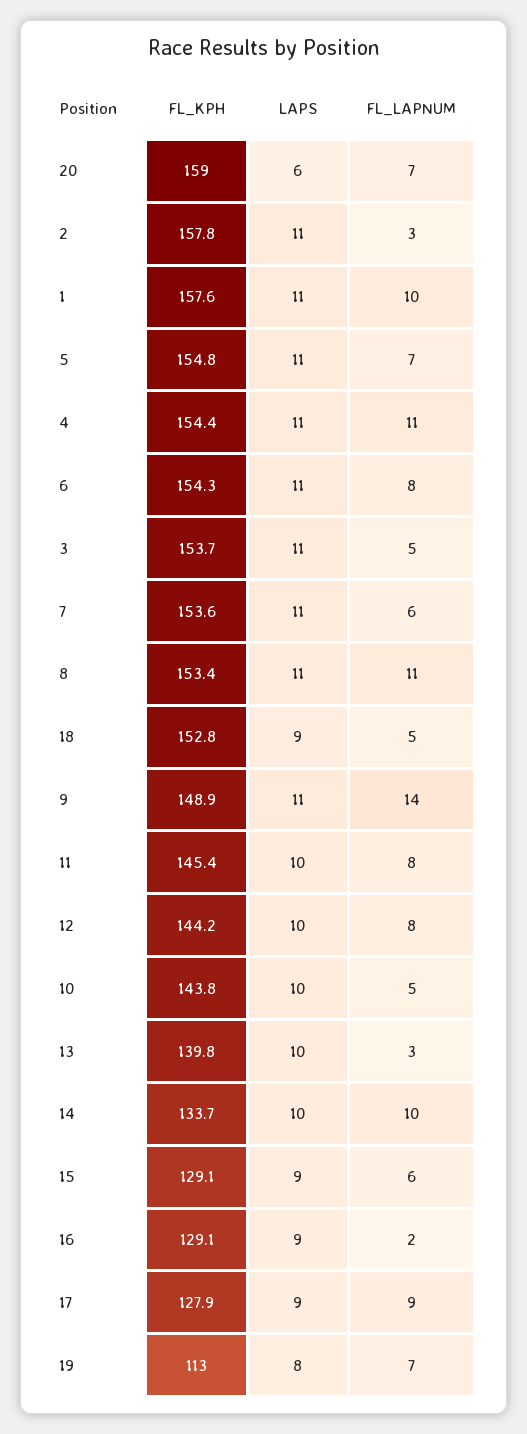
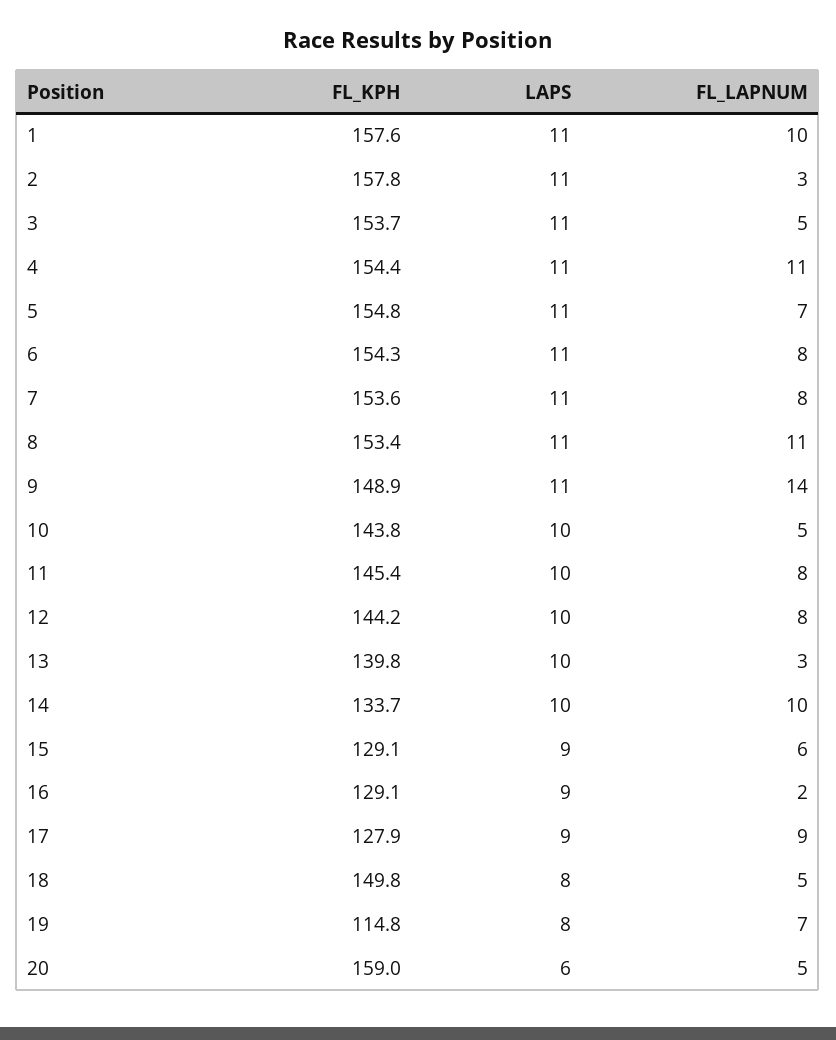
  {
    "FL_KPH": {
      "20": 159,
      "2": 157.8,
      "1": 157.6,
      "5": 154.8,
      "4": 154.4,
      "6": 154.3,
      "3": 153.7,
      "7": 153.6,
      "8": 153.4,
-     "18": 152.8,
+     "18": 149.8,
      "9": 148.9,
      "11": 145.4,
      "12": 144.2,
      "10": 143.8,
      "13": 139.8,
      "14": 133.7,
      "15": 129.1,
      "16": 129.1,
      "17": 127.9,
-     "19": 113
+     "19": 114.8
    },
    "LAPS": {
      "20": 6,
      "2": 11,
      "1": 11,
      "5": 11,
      "4": 11,
      "6": 11,
      "3": 11,
      "7": 11,
      "8": 11,
-     "18": 9,
+     "18": 8,
      "9": 11,
      "11": 10,
      "12": 10,
      "10": 10,
      "13": 10,
      "14": 10,
      "15": 9,
      "16": 9,
      "17": 9,
      "19": 8
    },
    "FL_LAPNUM": {
-     "20": 7,
+     "20": 5,
      "2": 3,
      "1": 10,
      "5": 7,
      "4": 11,
      "6": 8,
      "3": 5,
-     "7": 6,
+     "7": 8,
      "8": 11,
      "18": 5,
      "9": 14,
      "11": 8,
      "12": 8,
      "10": 5,
      "13": 3,
      "14": 10,
      "15": 6,
      "16": 2,
      "17": 9,
      "19": 7
    }
  }

